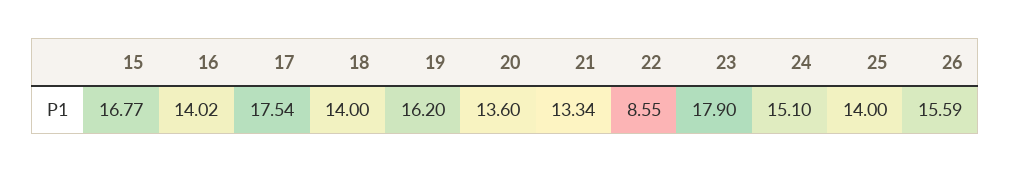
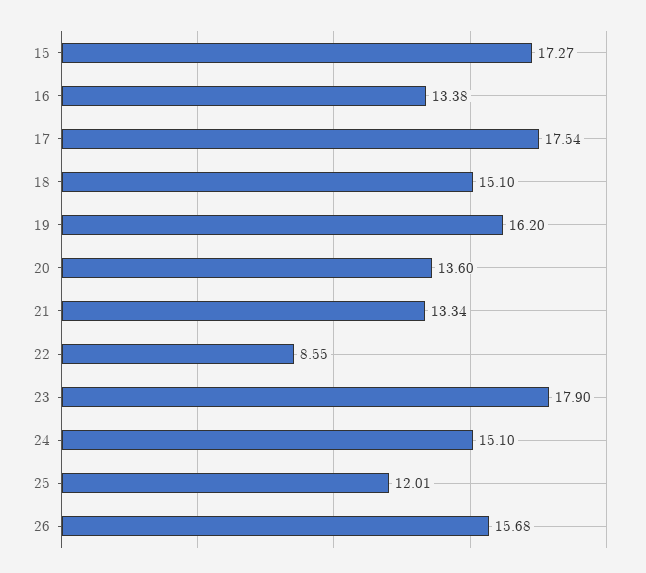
  {
-   "15": 16.77,
+   "15": 17.27,
-   "16": 14.02,
+   "16": 13.38,
    "17": 17.54,
-   "18": 14,
+   "18": 15.1,
    "19": 16.2,
    "20": 13.6,
    "21": 13.34,
    "22": 8.55,
    "23": 17.9,
    "24": 15.1,
-   "25": 14,
+   "25": 12.01,
-   "26": 15.59
+   "26": 15.68
  }

